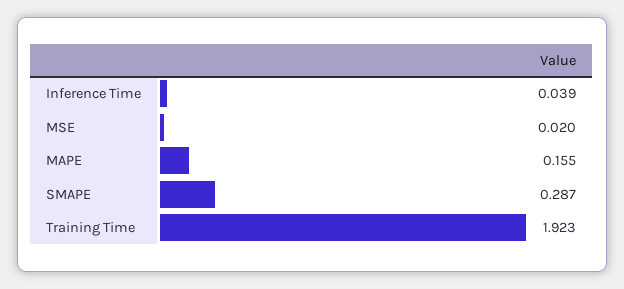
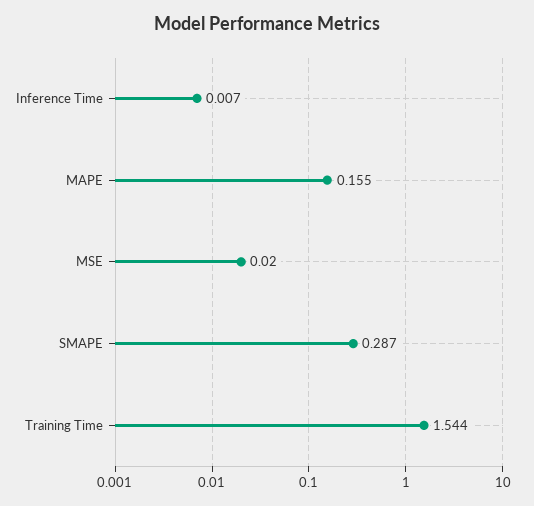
  {
-   "Inference Time": 0.039,
+   "Inference Time": 0.007,
    "MSE": 0.02,
    "MAPE": 0.155,
    "SMAPE": 0.287,
-   "Training Time": 1.923
+   "Training Time": 1.544
  }

